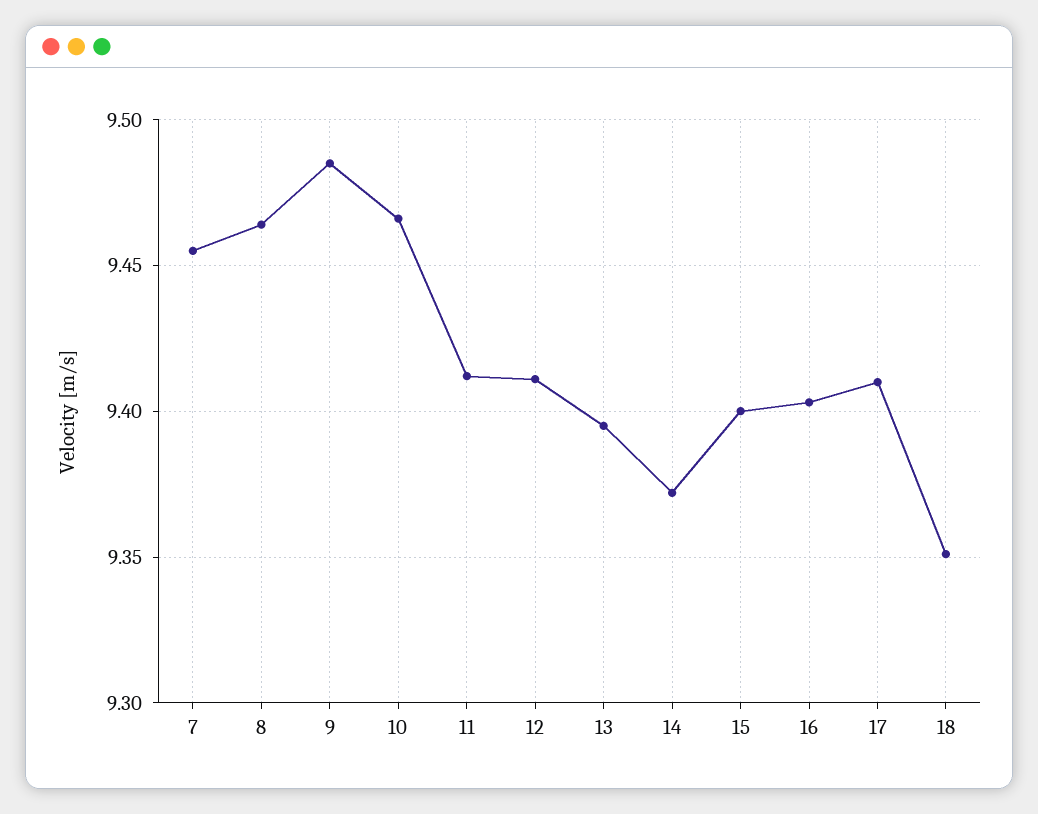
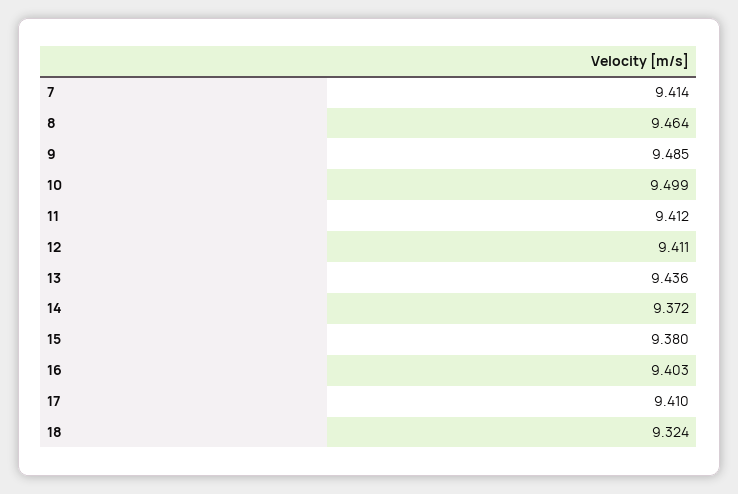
  {
-   "7": 9.455,
+   "7": 9.414,
    "8": 9.464,
    "9": 9.485,
-   "10": 9.465,
+   "10": 9.499,
    "11": 9.412,
    "12": 9.411,
-   "13": 9.395,
+   "13": 9.436,
    "14": 9.372,
-   "15": 9.4,
+   "15": 9.38,
    "16": 9.403,
    "17": 9.41,
-   "18": 9.35
+   "18": 9.324
  }

